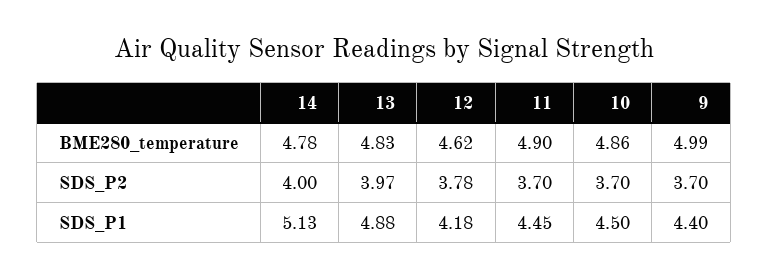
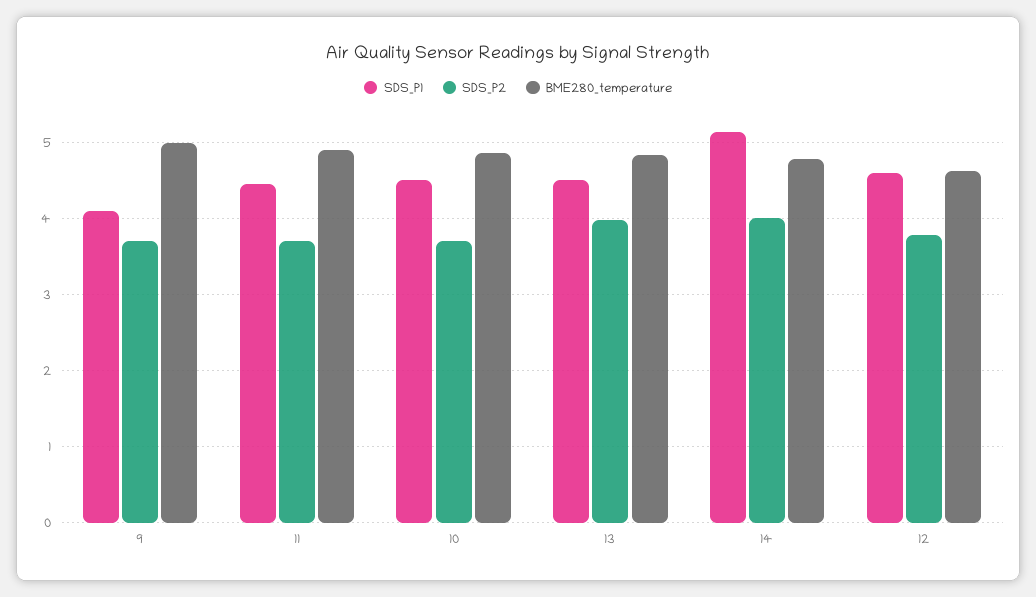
  {
    "BME280_temperature": {
      "14": 4.78,
      "13": 4.83,
      "12": 4.62,
      "11": 4.9,
      "10": 4.86,
      "9": 4.99
    },
    "SDS_P2": {
      "14": 4,
      "13": 3.97,
      "12": 3.78,
      "11": 3.7,
      "10": 3.7,
      "9": 3.7
    },
    "SDS_P1": {
      "14": 5.13,
-     "13": 4.88,
+     "13": 4.5,
-     "12": 4.18,
+     "12": 4.6,
      "11": 4.45,
      "10": 4.5,
-     "9": 4.4
+     "9": 4.1
    }
  }

